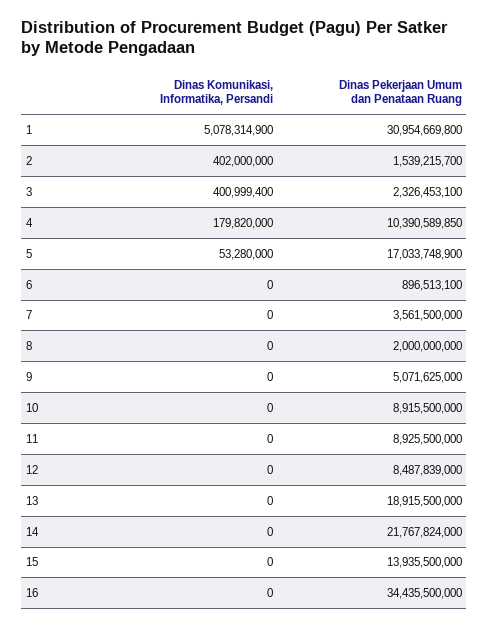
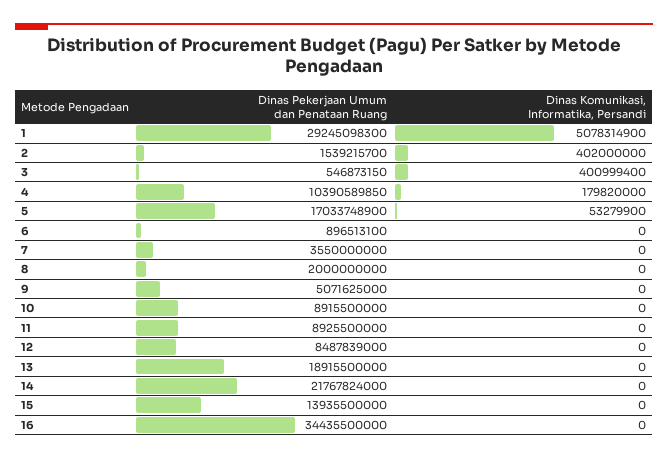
  {
    "Dinas Komunikasi, Informatika, Persandi": {
      "1": 5078314900,
      "2": 402000000,
      "3": 400999400,
      "4": 179820000,
-     "5": 53280000,
+     "5": 53279900,
      "6": 0,
      "7": 0,
      "8": 0,
      "9": 0,
      "10": 0,
      "11": 0,
      "12": 0,
      "13": 0,
      "14": 0,
      "15": 0,
      "16": 0
    },
    "Dinas Pekerjaan Umum dan Penataan Ruang": {
-     "1": 30954669800,
+     "1": 29245098300,
      "2": 1539215700,
-     "3": 2326453100,
+     "3": 546873150,
      "4": 10390589850,
      "5": 17033748900,
      "6": 896513100,
-     "7": 3561500000,
+     "7": 3550000000,
      "8": 2000000000,
      "9": 5071625000,
      "10": 8915500000,
      "11": 8925500000,
      "12": 8487839000,
      "13": 18915500000,
      "14": 21767824000,
      "15": 13935500000,
      "16": 34435500000
    }
  }

